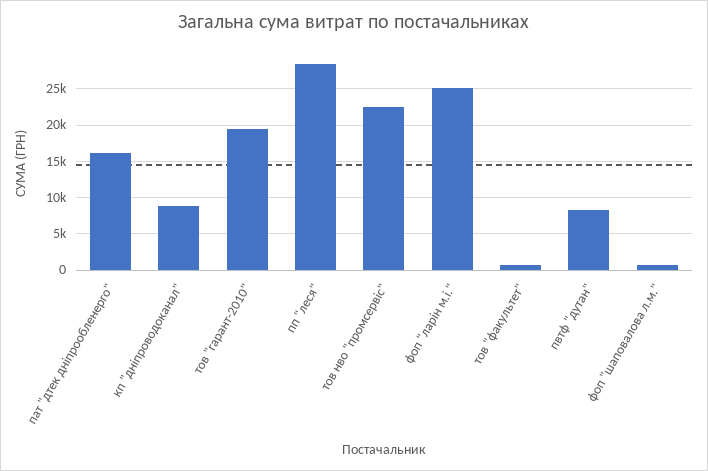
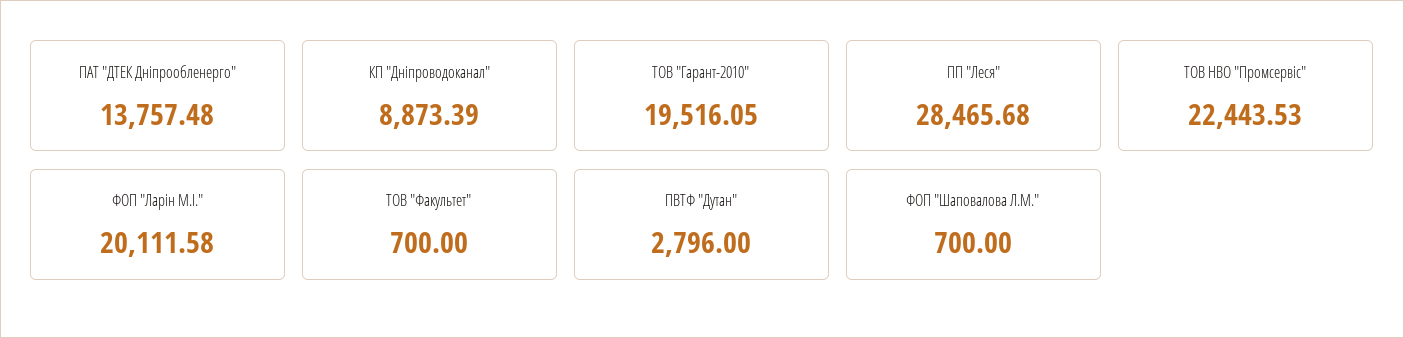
  {
-   "пат \"дтек дніпрообленерго\"": 16000,
+   "пат \"дтек дніпрообленерго\"": 13757.48,
    "кп \"дніпроводоканал\"": 8873.39,
    "тов \"гарант-2010\"": 19516.05,
    "пп \"леся\"": 28465.68,
    "тов нво \"промсервіс\"": 22443.53,
-   "фоп \"ларін м.і.\"": 25000,
+   "фоп \"ларін м.і.\"": 20111.58,
    "тов \"факультет\"": 700,
-   "пвтф \"дутан\"": 8000,
+   "пвтф \"дутан\"": 2796,
    "фоп \"шаповалова л.м.\"": 700
  }

